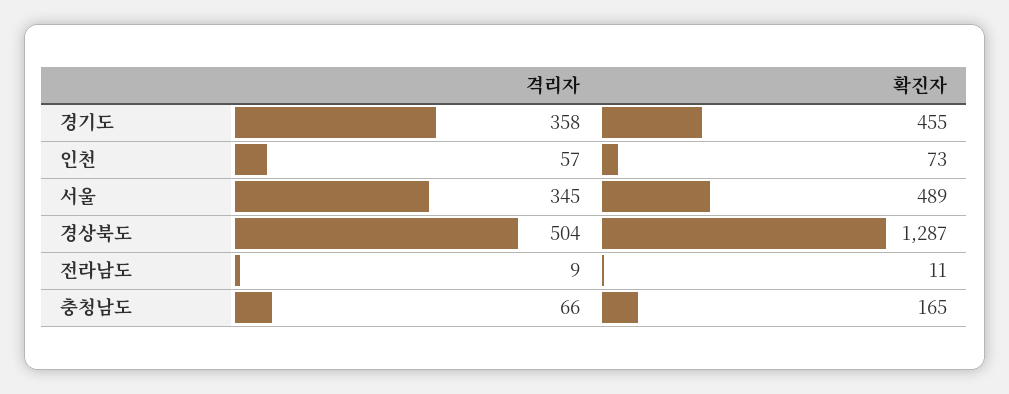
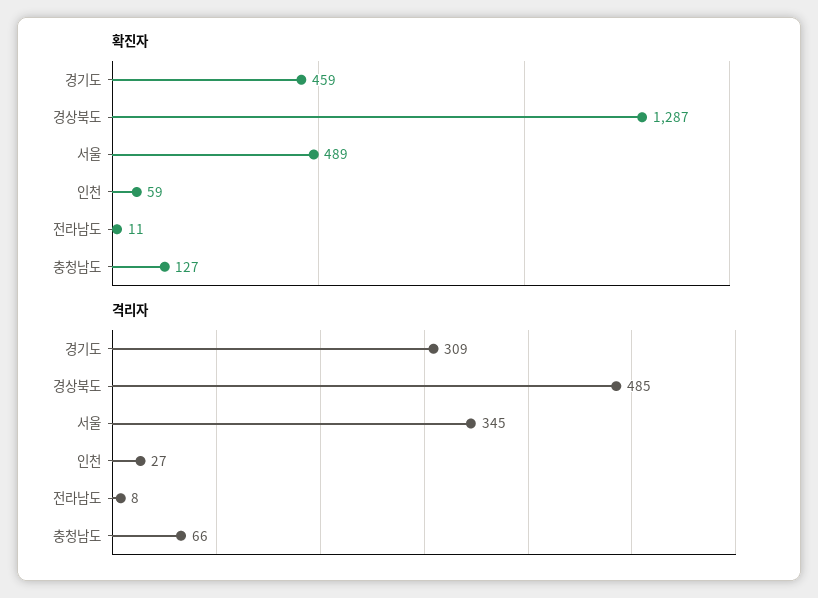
  {
    "격리자": {
-     "경기도": 358,
+     "경기도": 309,
-     "인천": 57,
+     "인천": 27,
      "서울": 345,
-     "경상북도": 504,
+     "경상북도": 485,
-     "전라남도": 9,
+     "전라남도": 8,
      "충청남도": 66
    },
    "확진자": {
-     "경기도": 455,
+     "경기도": 459,
-     "인천": 73,
+     "인천": 59,
      "서울": 489,
      "경상북도": 1287,
      "전라남도": 11,
-     "충청남도": 165
+     "충청남도": 127
    }
  }

